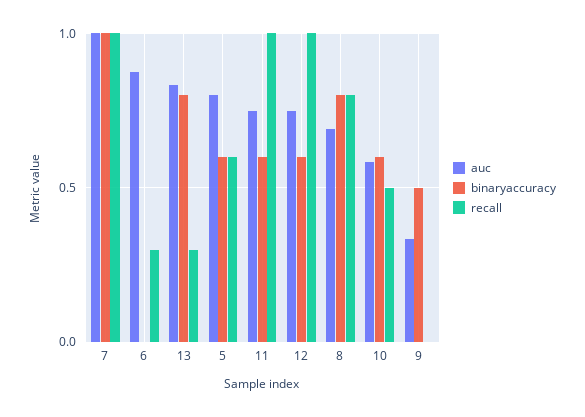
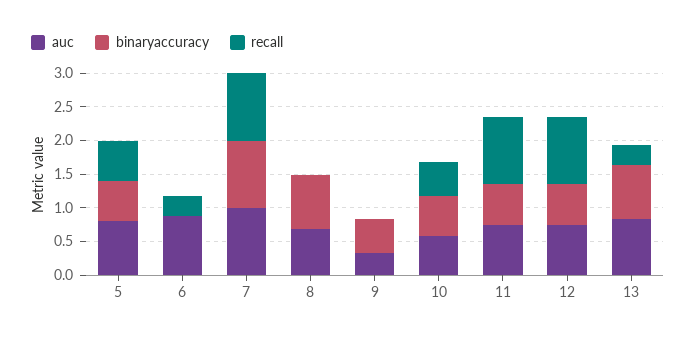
  {
    "auc": {
      "7": 1,
      "6": 0.9,
      "13": 0.85,
      "5": 0.8,
      "11": 0.75,
      "12": 0.75,
      "8": 0.7,
      "10": 0.6,
      "9": 0.35
    },
    "binaryaccuracy": {
      "7": 1,
      "6": 0,
      "13": 0.8,
      "5": 0.6,
      "11": 0.6,
      "12": 0.6,
      "8": 0.8,
      "10": 0.6,
      "9": 0.5
    },
    "recall": {
      "7": 1,
      "6": 0.3,
      "13": 0.3,
      "5": 0.6,
      "11": 1,
      "12": 1,
-     "8": 0.8,
+     "8": 0,
      "10": 0.5,
      "9": 0
    }
  }

